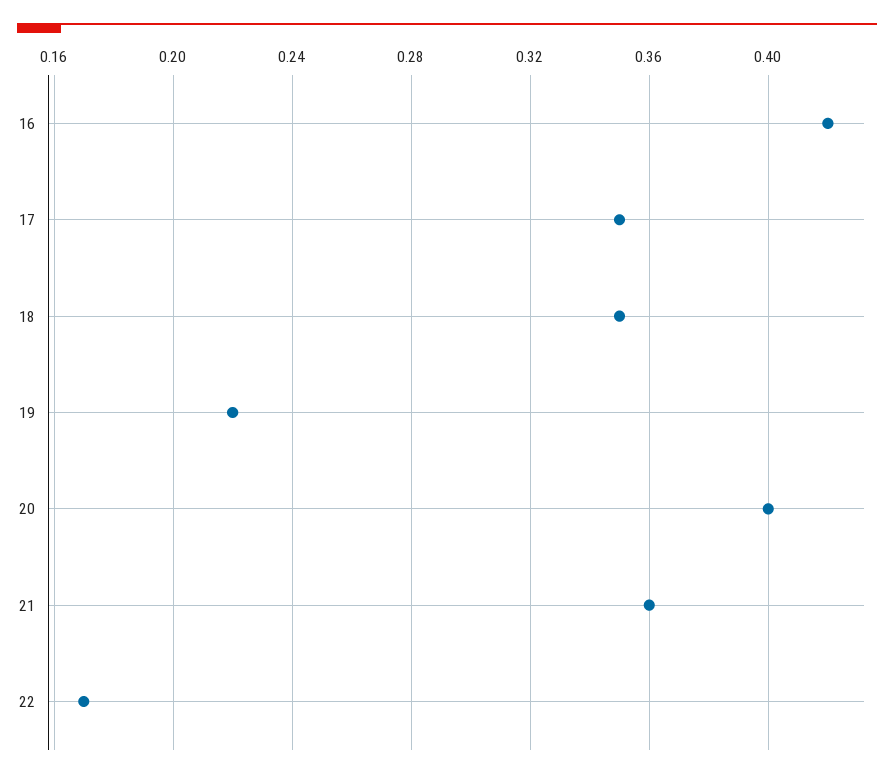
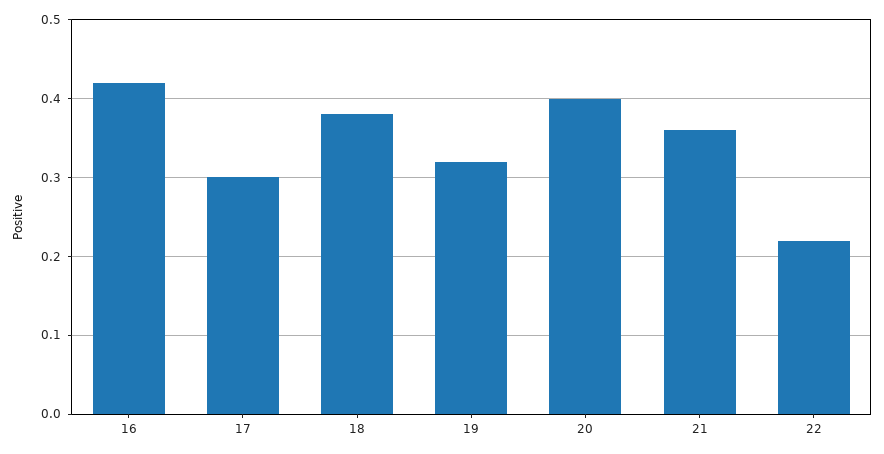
  {
    "16": 0.42,
-   "17": 0.35,
+   "17": 0.3,
-   "18": 0.35,
+   "18": 0.38,
-   "19": 0.22,
+   "19": 0.32,
    "20": 0.4,
    "21": 0.36,
-   "22": 0.17
+   "22": 0.22
  }

